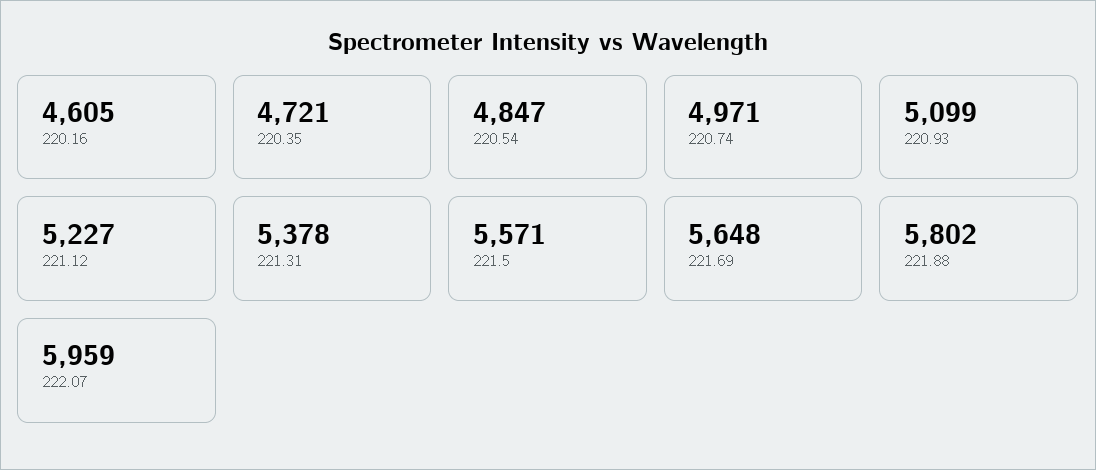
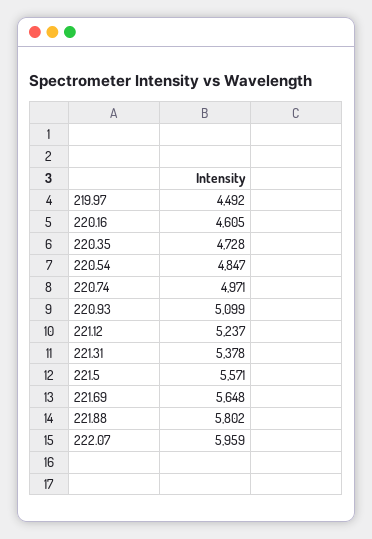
  {
    "220.16": 4605,
-   "220.35": 4721,
+   "220.35": 4728,
    "220.54": 4847,
    "220.74": 4971,
    "220.93": 5099,
-   "221.12": 5227,
+   "221.12": 5237,
    "221.31": 5378,
    "221.5": 5571,
    "221.69": 5648,
    "221.88": 5802,
-   "222.07": 5959
+   "222.07": 5959,
+   "219.97": 4492
  }

